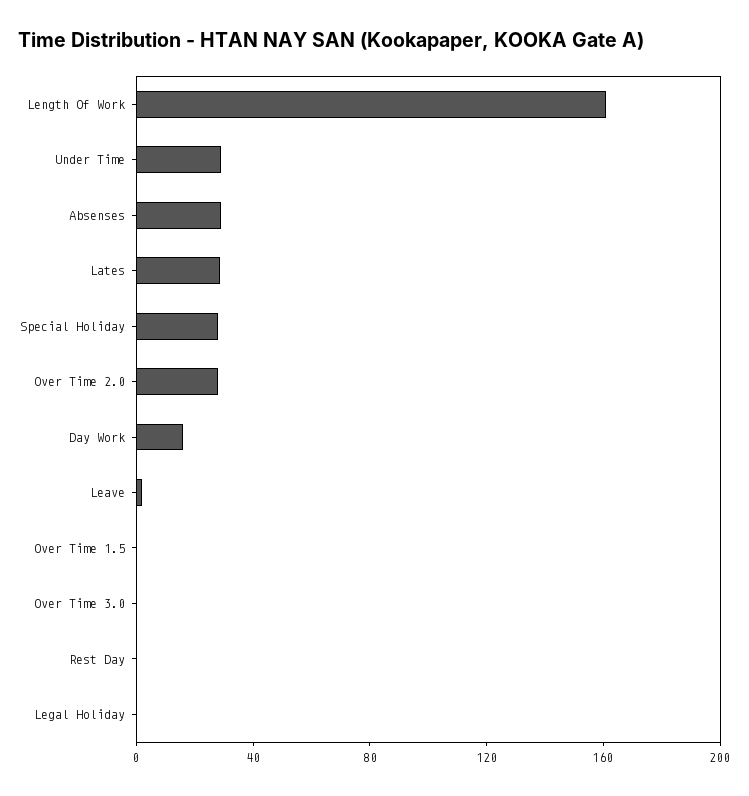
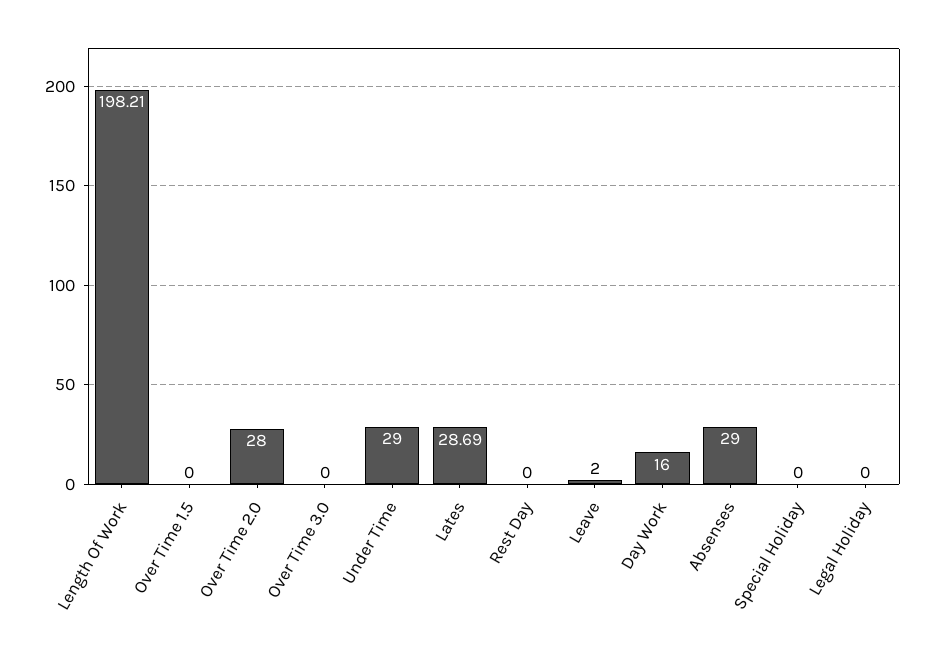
  {
-   "Length Of Work": 160,
+   "Length Of Work": 198.21,
    "Under Time": 29,
    "Absenses": 29,
    "Lates": 28.69,
-   "Special Holiday": 30,
+   "Special Holiday": 0,
    "Over Time 2.0": 28,
    "Day Work": 16,
    "Leave": 2,
    "Over Time 1.5": 0,
    "Over Time 3.0": 0,
    "Rest Day": 0,
    "Legal Holiday": 0
  }

